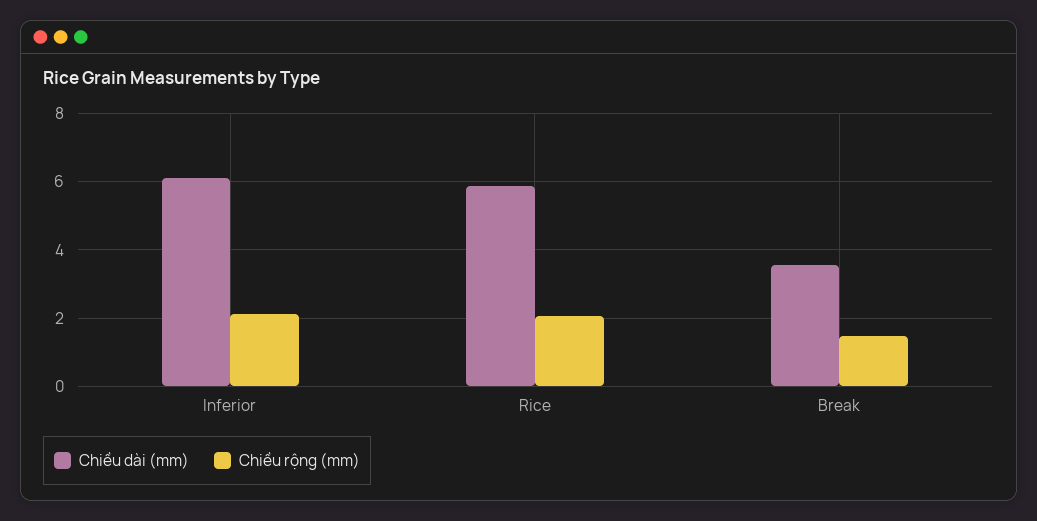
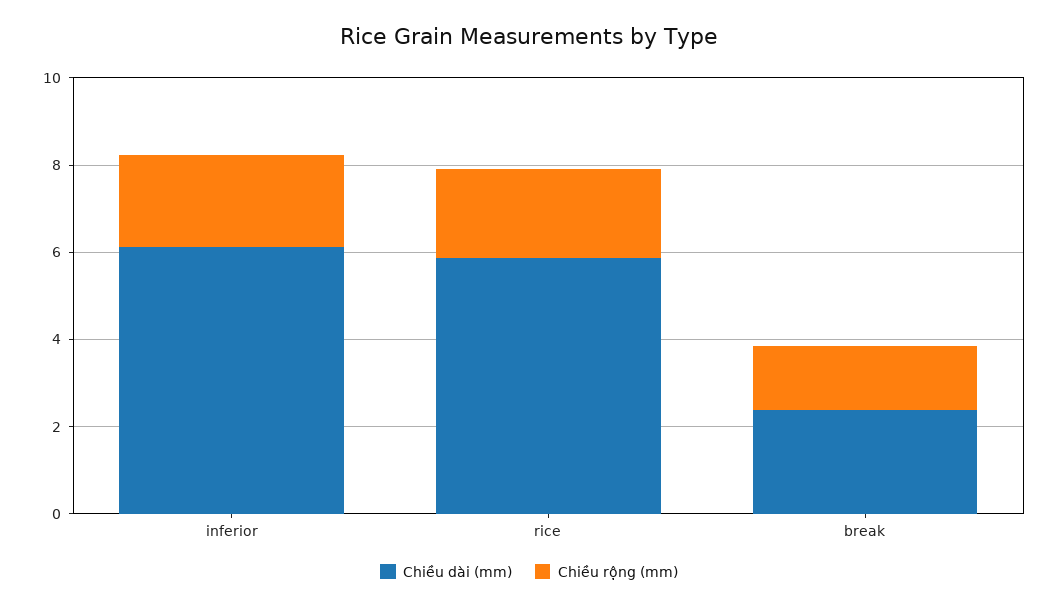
  {
    "Chiều dài (mm)": {
      "Inferior": 6.2,
      "Rice": 5.8,
-     "Break": 3.6
+     "Break": 2.5
    },
    "Chiều rộng (mm)": {
      "Inferior": 2.2,
      "Rice": 2,
      "Break": 1.4
    }
  }

